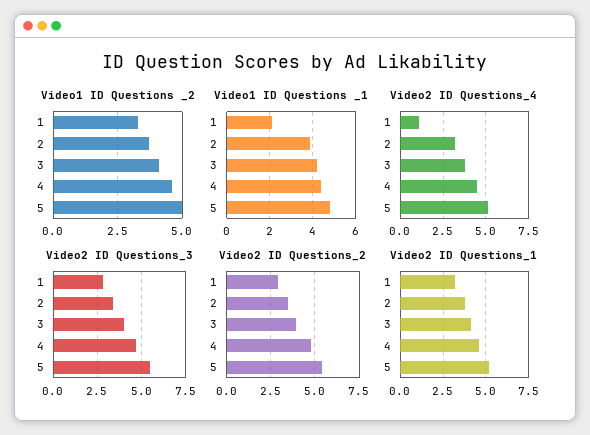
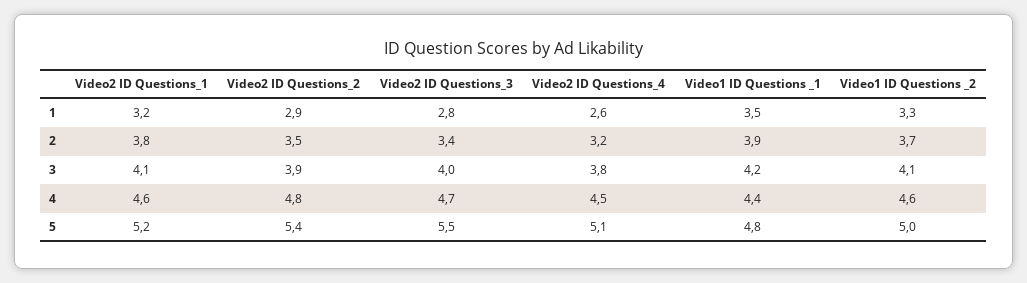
  {
    "Video1 ID Questions _2": {
      "1": 3.3,
      "2": 3.7,
      "3": 4.1,
      "4": 4.6,
      "5": 5
    },
    "Video1 ID Questions _1": {
-     "1": 2,
+     "1": 3.5,
      "2": 3.9,
      "3": 4.2,
      "4": 4.4,
      "5": 4.8
    },
    "Video2 ID Questions_4": {
-     "1": 1,
+     "1": 2.6,
      "2": 3.2,
      "3": 3.8,
      "4": 4.5,
      "5": 5.1
    },
    "Video2 ID Questions_3": {
      "1": 2.8,
      "2": 3.4,
      "3": 4,
      "4": 4.7,
      "5": 5.5
    },
    "Video2 ID Questions_2": {
      "1": 2.9,
      "2": 3.5,
      "3": 3.9,
      "4": 4.8,
      "5": 5.4
    },
    "Video2 ID Questions_1": {
      "1": 3.2,
      "2": 3.8,
      "3": 4.1,
      "4": 4.6,
      "5": 5.2
    }
  }

